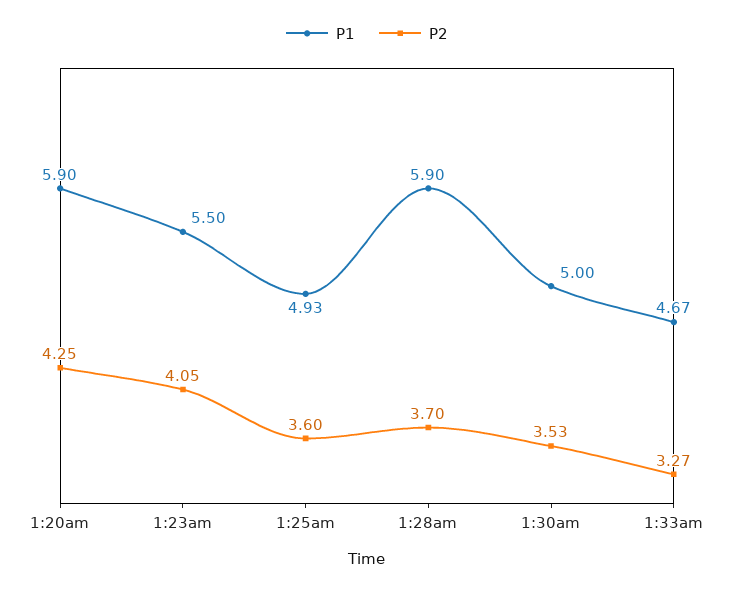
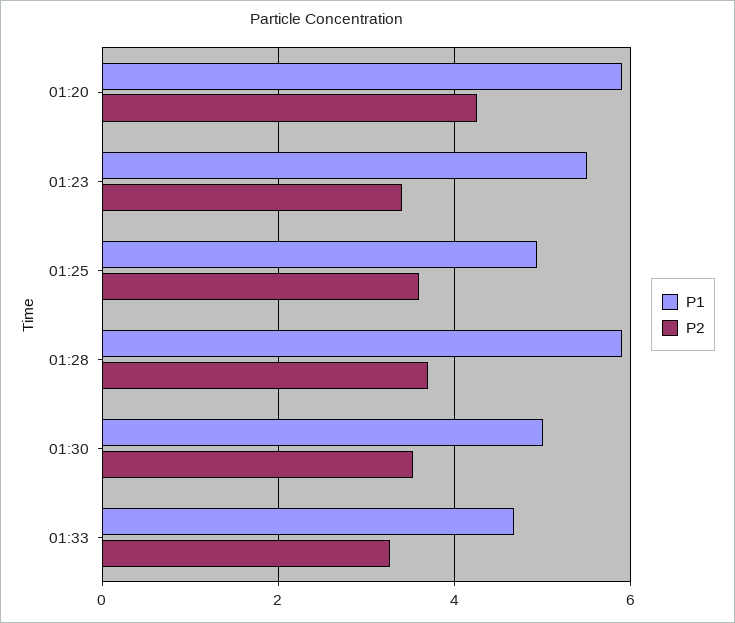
  {
    "P1": {
      "1:20am": 5.9,
      "1:23am": 5.5,
      "1:25am": 4.93,
      "1:28am": 5.9,
      "1:30am": 5,
      "1:33am": 4.67
    },
    "P2": {
      "1:20am": 4.25,
-     "1:23am": 4.05,
+     "1:23am": 3.4,
      "1:25am": 3.6,
      "1:28am": 3.7,
      "1:30am": 3.53,
      "1:33am": 3.27
    }
  }

